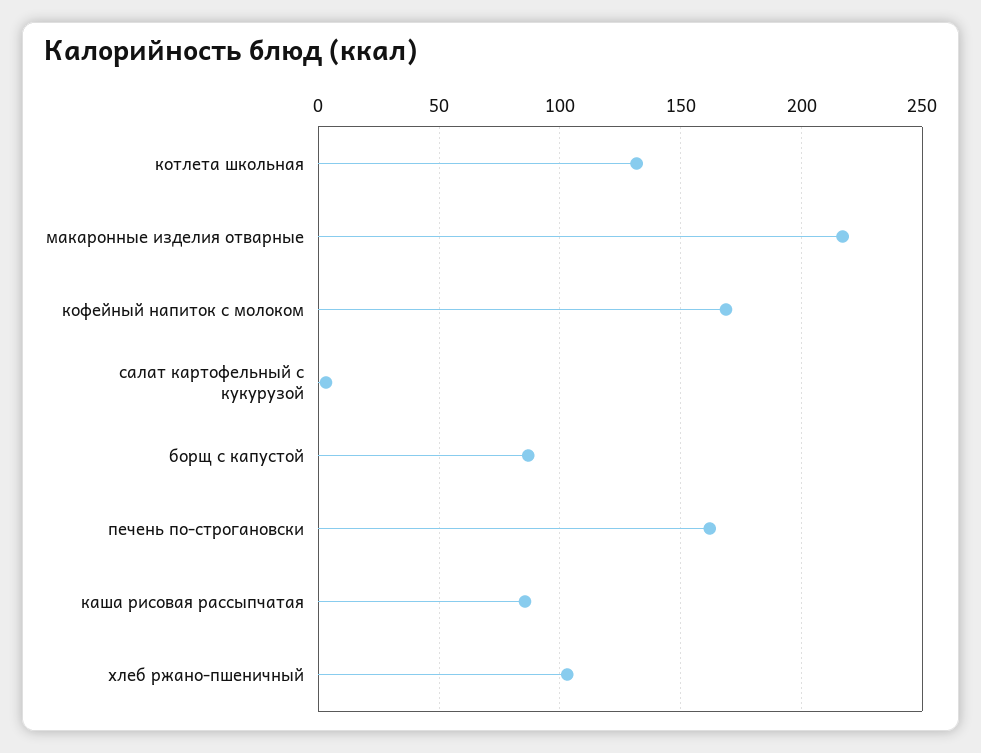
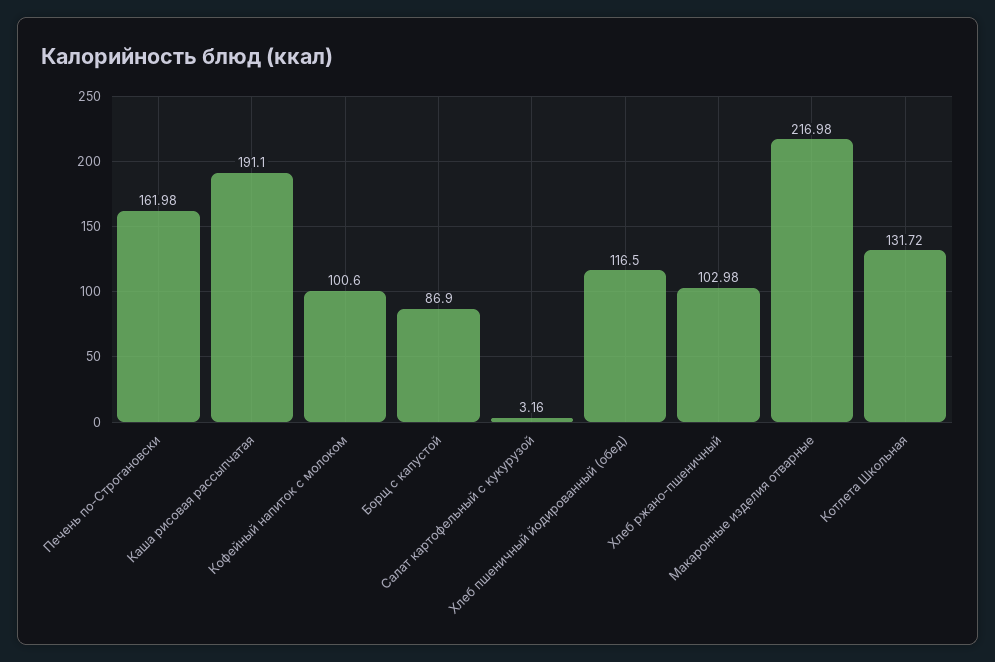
  {
    "котлета школьная": 131.72,
    "макаронные изделия отварные": 216.98,
-   "кофейный напиток с молоком": 170,
+   "кофейный напиток с молоком": 100.6,
    "салат картофельный с кукурузой": 3.16,
    "борщ с капустой": 86.9,
    "печень по-строгановски": 161.98,
-   "каша рисовая рассыпчатая": 85,
+   "каша рисовая рассыпчатая": 191.1,
-   "хлеб ржано-пшеничный": 102.98
+   "хлеб ржано-пшеничный": 102.98,
+   "Хлеб пшеничный йодированный (обед)": 116.5
  }

